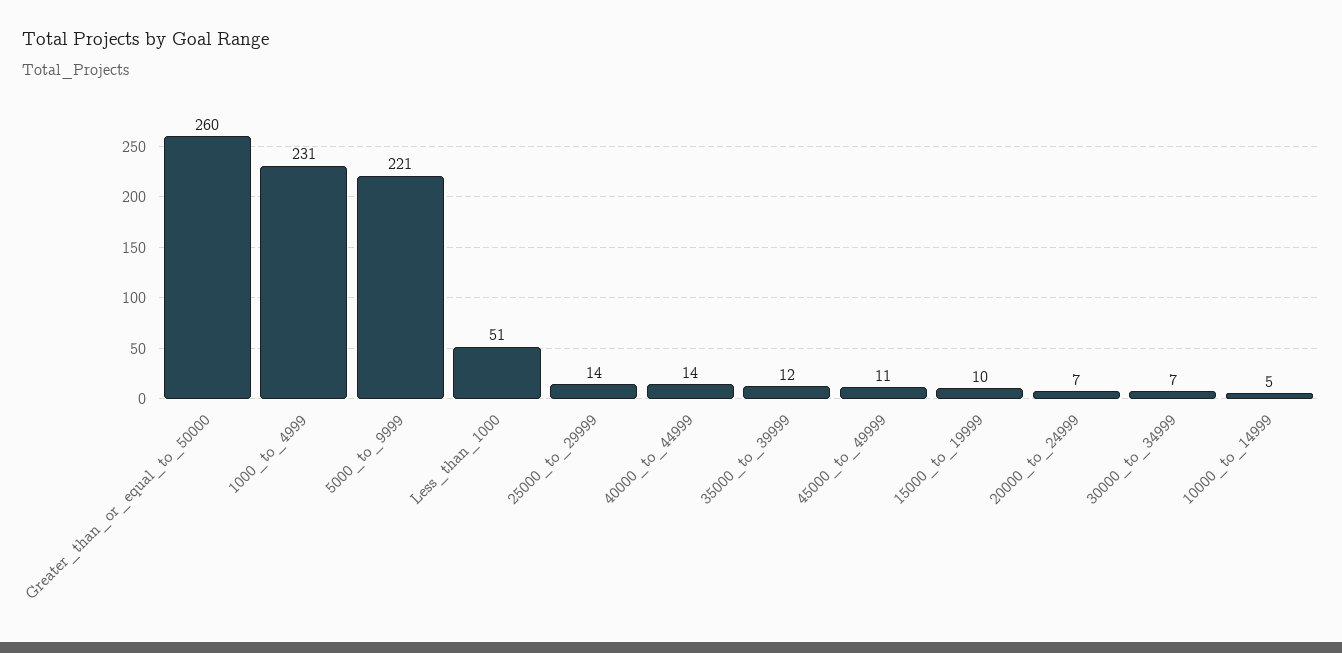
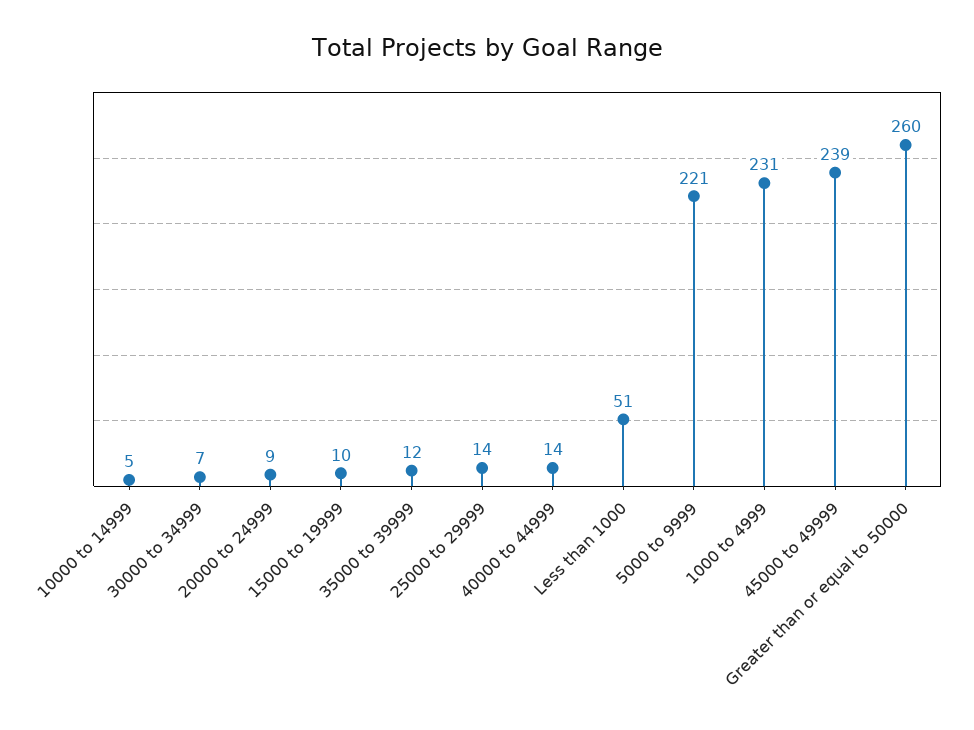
  {
    "Greater_than_or_equal_to_50000": 260,
    "1000_to_4999": 231,
    "5000_to_9999": 221,
    "Less_than_1000": 51,
    "25000_to_29999": 14,
    "40000_to_44999": 14,
    "35000_to_39999": 12,
-   "45000_to_49999": 11,
+   "45000_to_49999": 239,
    "15000_to_19999": 10,
-   "20000_to_24999": 7,
+   "20000_to_24999": 9,
    "30000_to_34999": 7,
    "10000_to_14999": 5
  }

